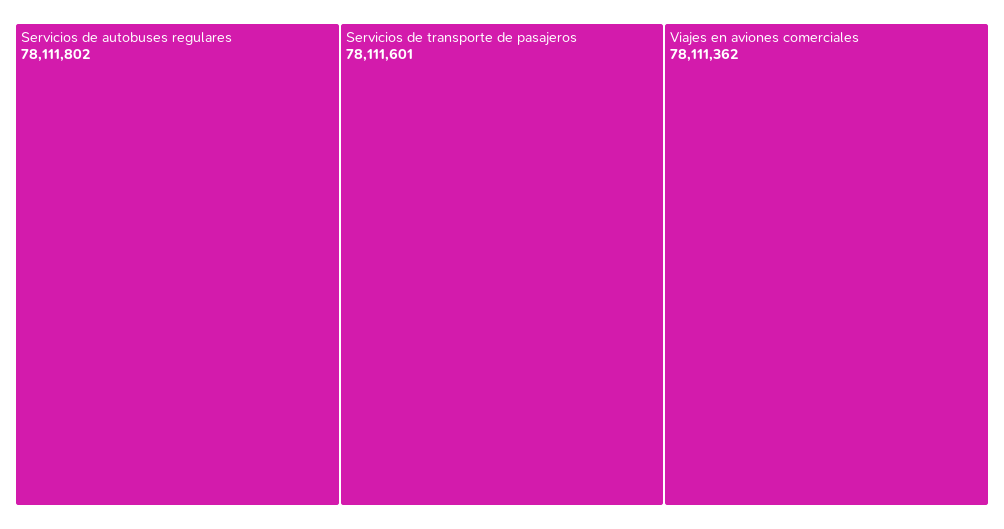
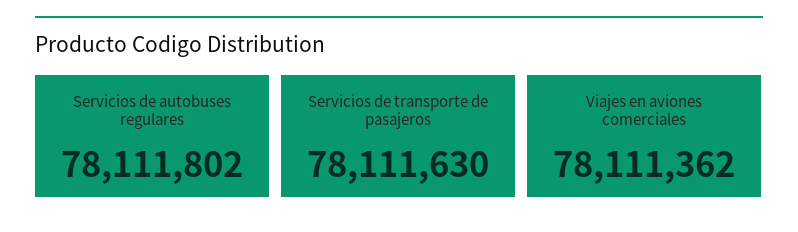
  {
    "Servicios de autobuses regulares": 78111802,
-   "Servicios de transporte de pasajeros": 78111601,
+   "Servicios de transporte de pasajeros": 78111630,
    "Viajes en aviones comerciales": 78111362
  }

